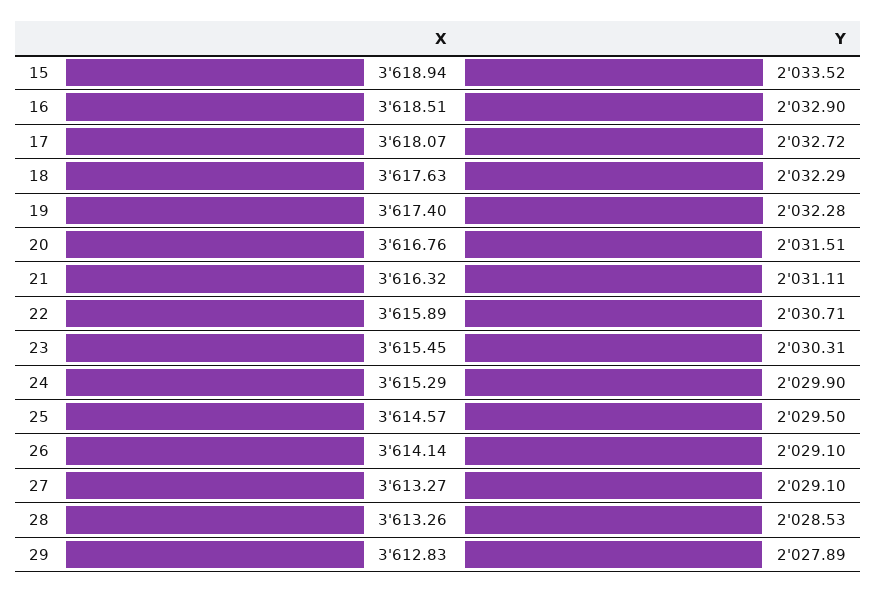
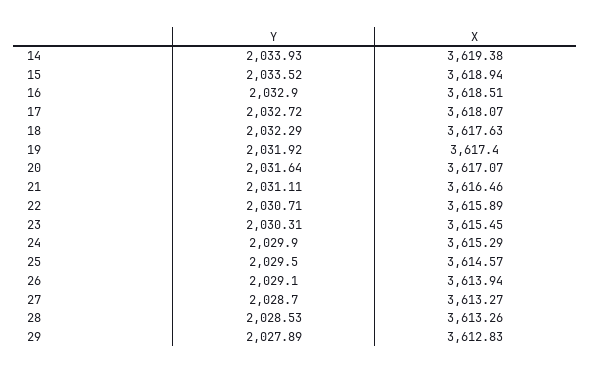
  {
    "X": {
      "15": 3618.94,
      "16": 3618.51,
      "17": 3618.07,
      "18": 3617.63,
      "19": 3617.4,
-     "20": 3616.76,
+     "20": 3617.07,
-     "21": 3616.32,
+     "21": 3616.46,
      "22": 3615.89,
      "23": 3615.45,
      "24": 3615.29,
      "25": 3614.57,
-     "26": 3614.14,
+     "26": 3613.94,
      "27": 3613.27,
      "28": 3613.26,
-     "29": 3612.83
+     "29": 3612.83,
+     "14": 3619.38
    },
    "Y": {
      "15": 2033.52,
      "16": 2032.9,
      "17": 2032.72,
      "18": 2032.29,
-     "19": 2032.28,
+     "19": 2031.92,
-     "20": 2031.51,
+     "20": 2031.64,
      "21": 2031.11,
      "22": 2030.71,
      "23": 2030.31,
      "24": 2029.9,
      "25": 2029.5,
      "26": 2029.1,
-     "27": 2029.1,
+     "27": 2028.7,
      "28": 2028.53,
-     "29": 2027.89
+     "29": 2027.89,
+     "14": 2033.93
    }
  }

